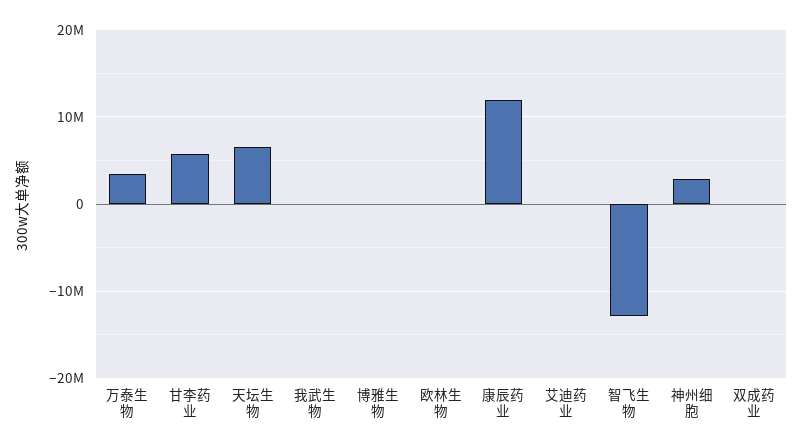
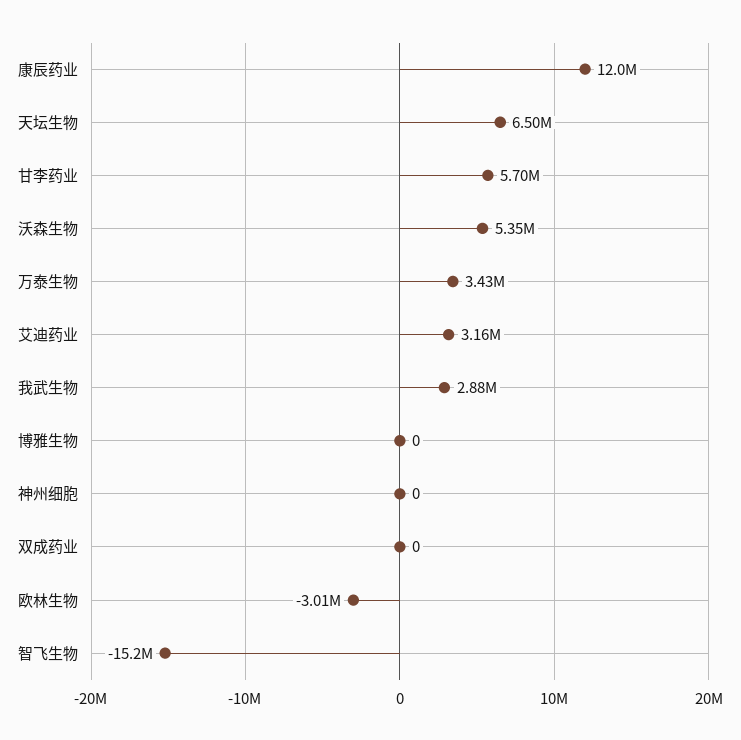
  {
    "万泰生物": 3430000,
    "甘李药业": 5700000,
    "天坛生物": 6500000,
-   "我武生物": 0,
+   "我武生物": 2880000,
    "博雅生物": 0,
-   "欧林生物": 0,
+   "欧林生物": -3010000,
    "康辰药业": 12000000,
-   "艾迪药业": 0,
+   "艾迪药业": 3160000,
-   "智飞生物": -13000000,
+   "智飞生物": -15200000,
-   "神州细胞": 3000000,
+   "神州细胞": 0,
-   "双成药业": 0
+   "双成药业": 0,
+   "沃森生物": 5350000
  }

